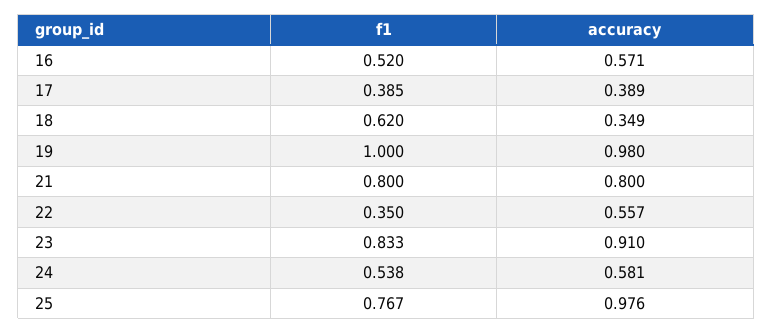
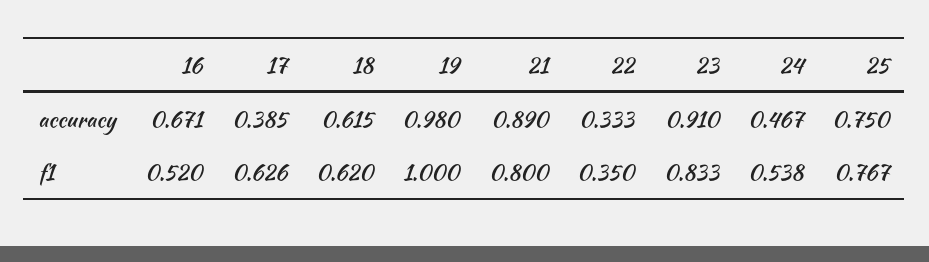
  {
    "f1": {
      "16": 0.52,
-     "17": 0.385,
+     "17": 0.626,
      "18": 0.62,
      "19": 1,
      "21": 0.8,
      "22": 0.35,
      "23": 0.833,
      "24": 0.538,
      "25": 0.767
    },
    "accuracy": {
-     "16": 0.571,
+     "16": 0.671,
-     "17": 0.389,
+     "17": 0.385,
-     "18": 0.349,
+     "18": 0.615,
      "19": 0.98,
-     "21": 0.8,
+     "21": 0.89,
-     "22": 0.557,
+     "22": 0.333,
      "23": 0.91,
-     "24": 0.581,
+     "24": 0.467,
-     "25": 0.976
+     "25": 0.75
    }
  }

